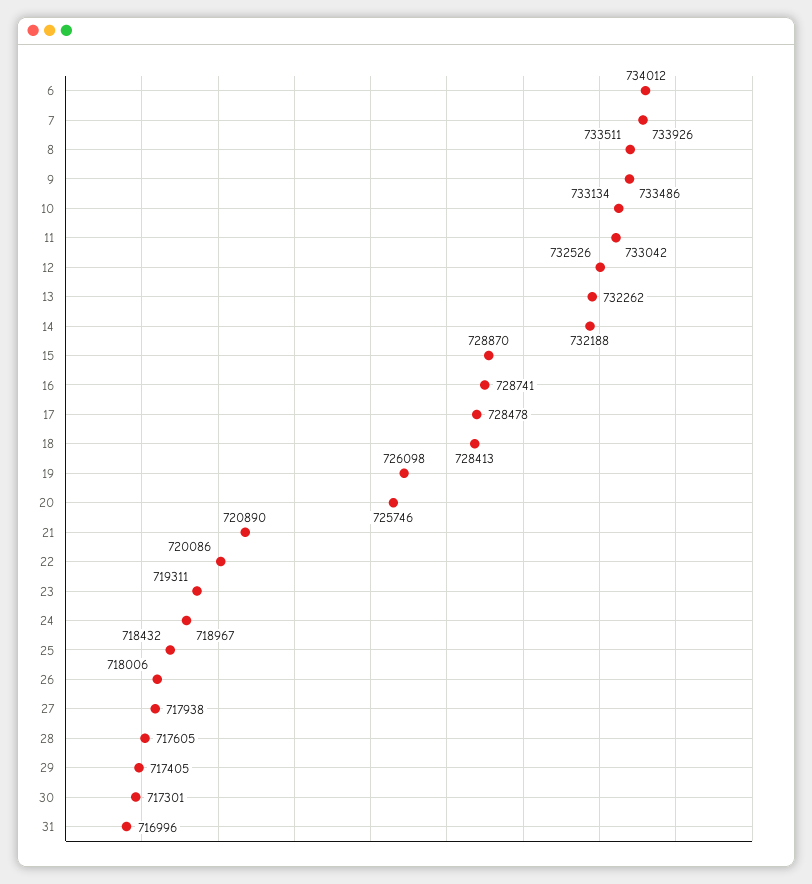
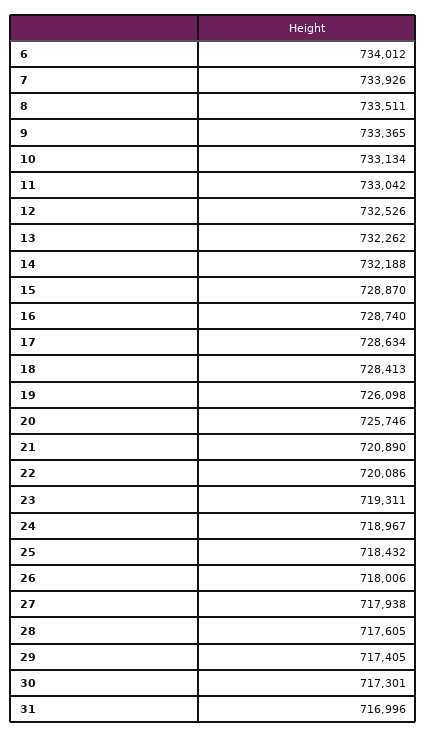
  {
    "6": 734012,
    "7": 733926,
    "8": 733511,
-   "9": 733486,
+   "9": 733365,
    "10": 733134,
    "11": 733042,
    "12": 732526,
    "13": 732262,
    "14": 732188,
    "15": 728870,
-   "16": 728741,
+   "16": 728740,
-   "17": 728478,
+   "17": 728634,
    "18": 728413,
    "19": 726098,
    "20": 725746,
    "21": 720890,
    "22": 720086,
    "23": 719311,
    "24": 718967,
    "25": 718432,
    "26": 718006,
    "27": 717938,
    "28": 717605,
    "29": 717405,
    "30": 717301,
    "31": 716996
  }

